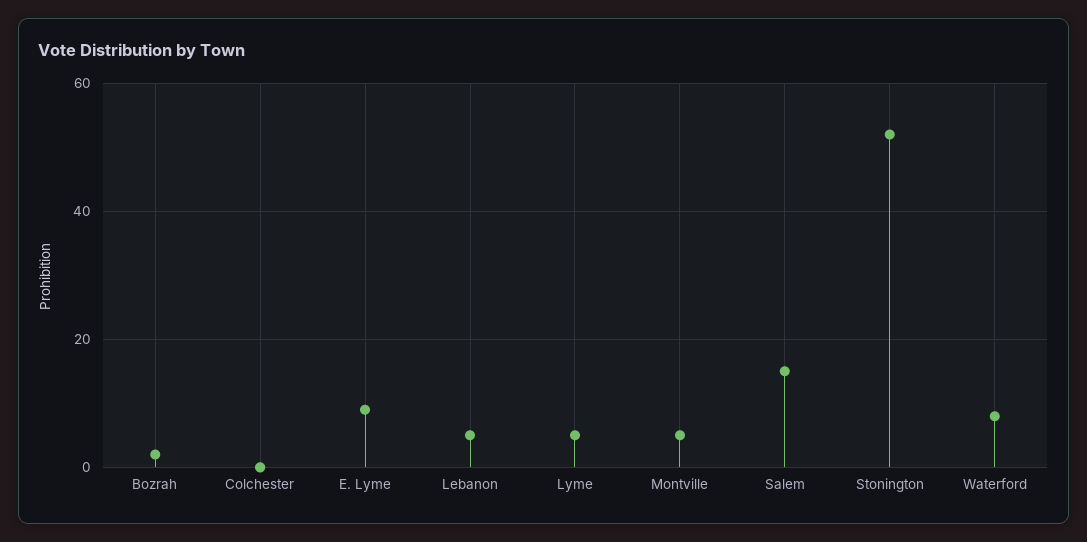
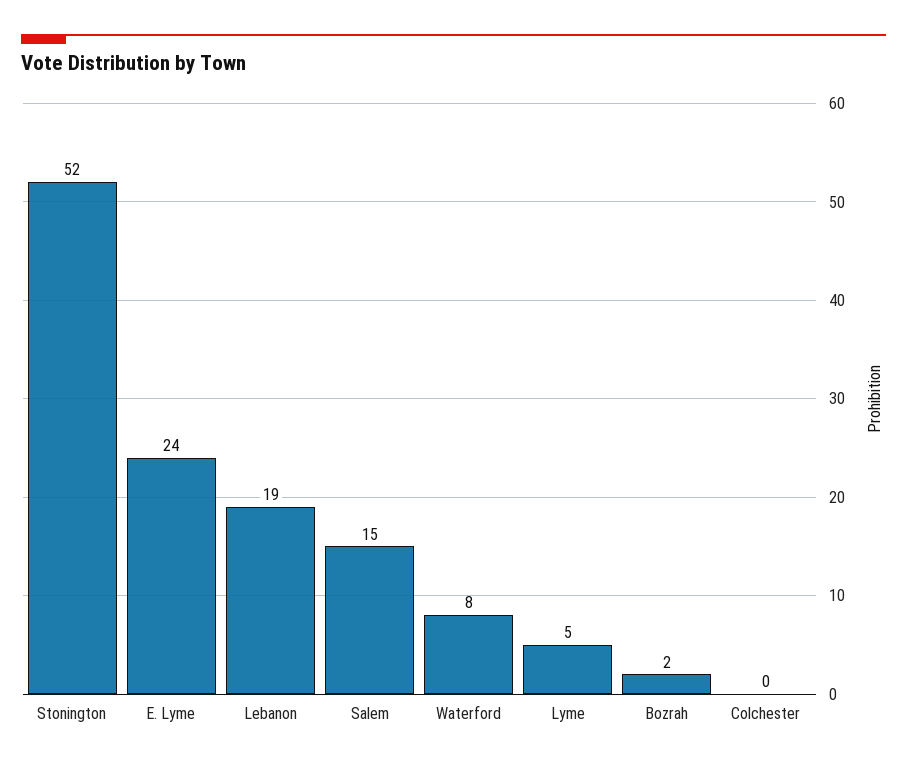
  {
    "Bozrah": 2,
    "Colchester": 0,
-   "E. Lyme": 10,
+   "E. Lyme": 24,
-   "Lebanon": 5,
+   "Lebanon": 19,
    "Lyme": 5,
-   "Montville": 5,
    "Salem": 15,
    "Stonington": 52,
    "Waterford": 8
  }

